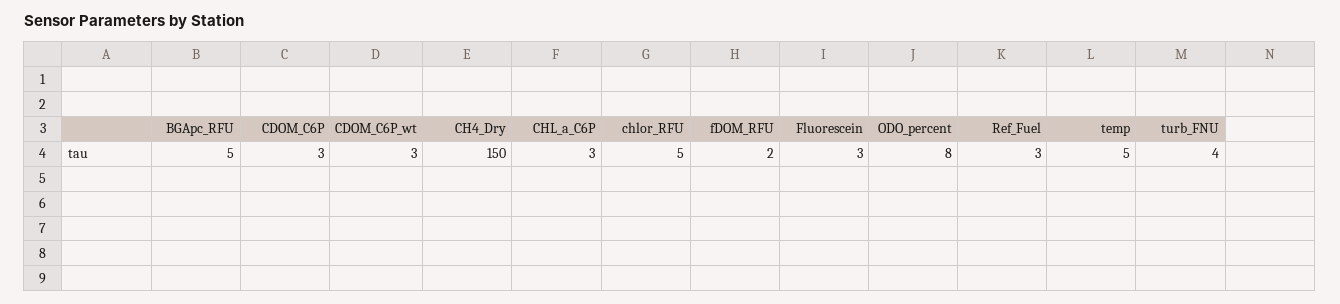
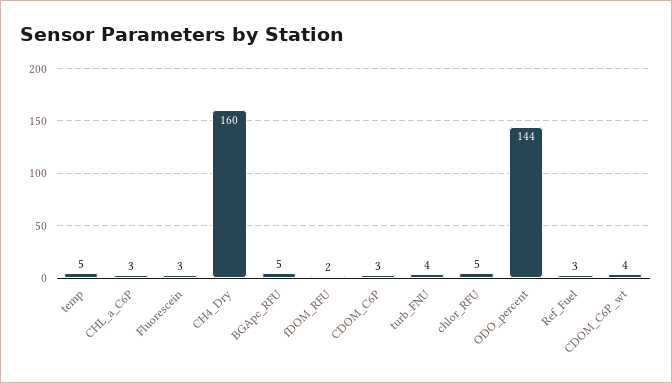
  {
    "BGApc_RFU": 5,
    "CDOM_C6P": 3,
-   "CDOM_C6P_wt": 3,
+   "CDOM_C6P_wt": 4,
-   "CH4_Dry": 150,
+   "CH4_Dry": 160,
    "CHL_a_C6P": 3,
    "chlor_RFU": 5,
    "fDOM_RFU": 2,
    "Fluorescein": 3,
-   "ODO_percent": 8,
+   "ODO_percent": 144,
    "Ref_Fuel": 3,
    "temp": 5,
    "turb_FNU": 4
  }

